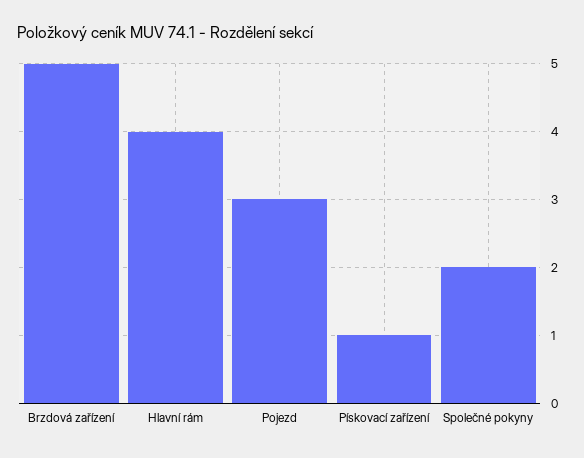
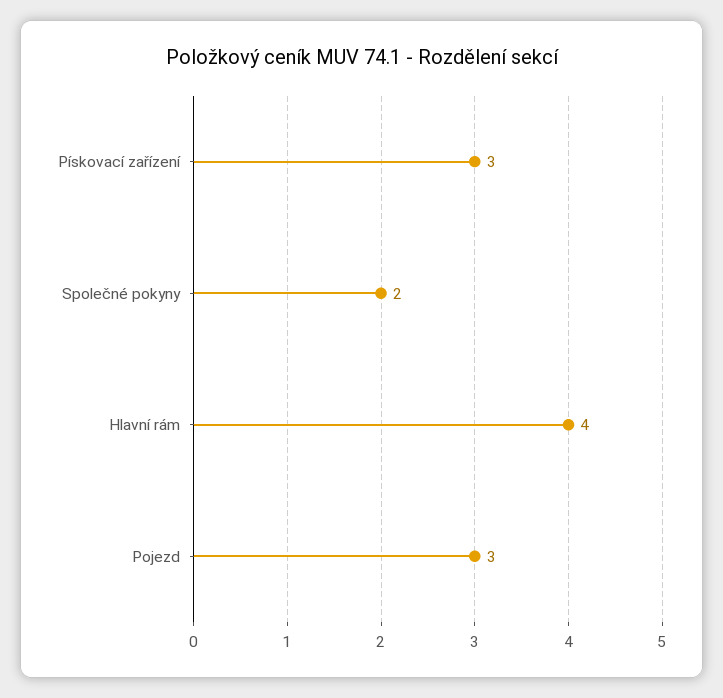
  {
-   "Brzdová zařízení": 5,
    "Hlavní rám": 4,
    "Pojezd": 3,
-   "Pískovací zařízení": 1,
+   "Pískovací zařízení": 3,
    "Společné pokyny": 2
  }

